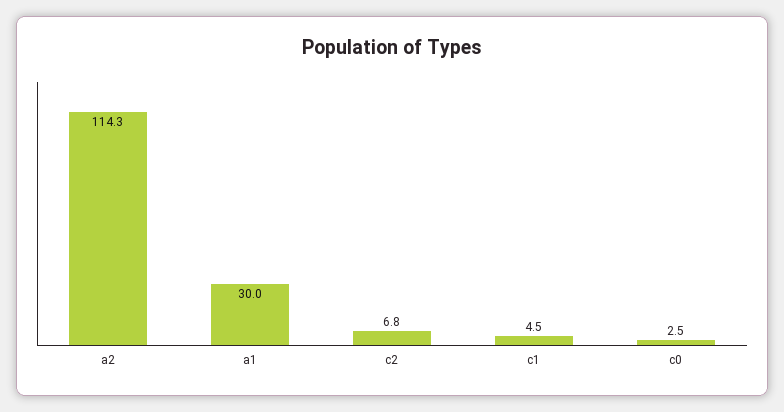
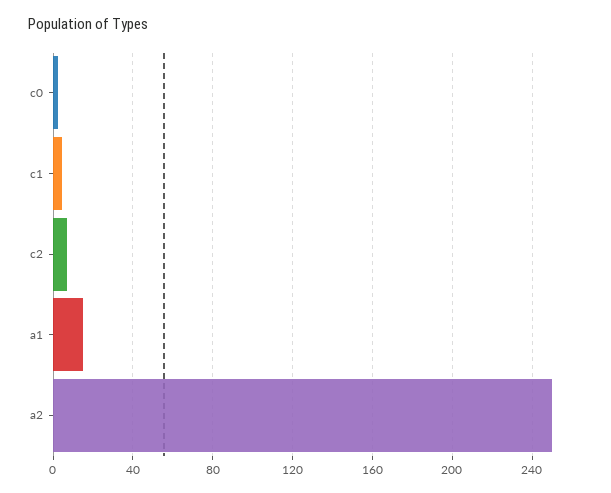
  {
-   "a2": 114.3,
+   "a2": 250,
-   "a1": 30,
+   "a1": 15,
    "c2": 6.8,
    "c1": 4.5,
    "c0": 2.5
  }

